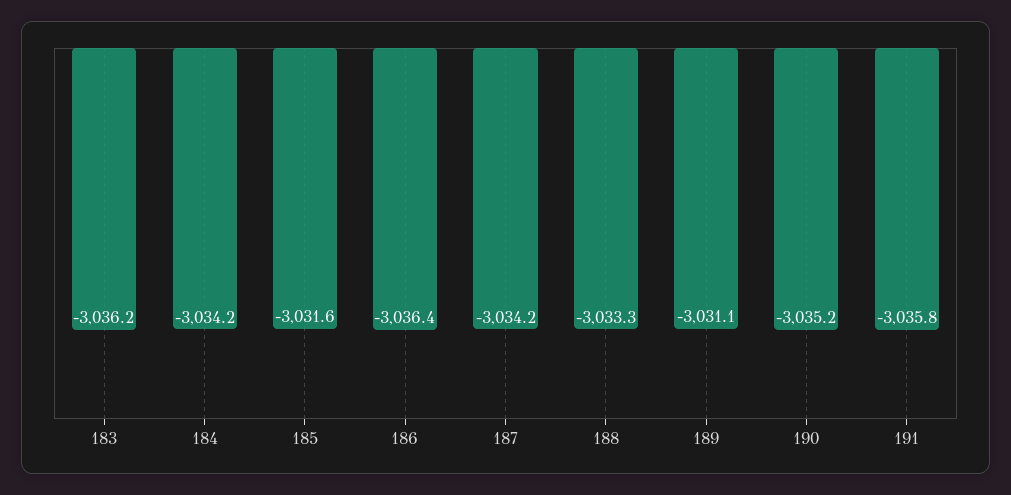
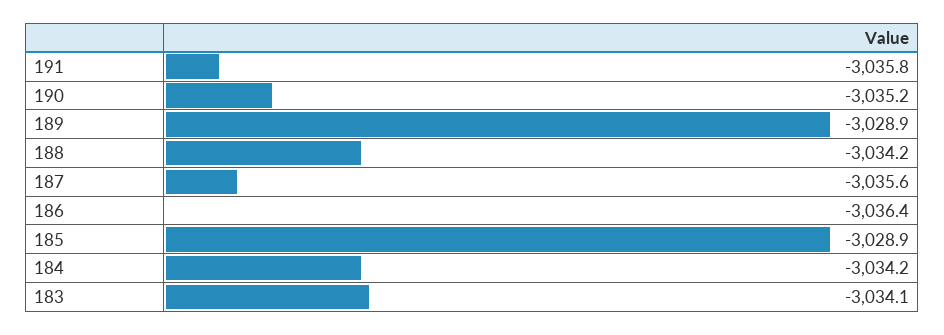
  {
-   "183": -3036.2,
+   "183": -3034.1,
    "184": -3034.2,
-   "185": -3031.6,
+   "185": -3028.9,
    "186": -3036.4,
-   "187": -3034.2,
+   "187": -3035.6,
-   "188": -3033.3,
+   "188": -3034.2,
-   "189": -3031.1,
+   "189": -3028.9,
    "190": -3035.2,
    "191": -3035.8
  }

